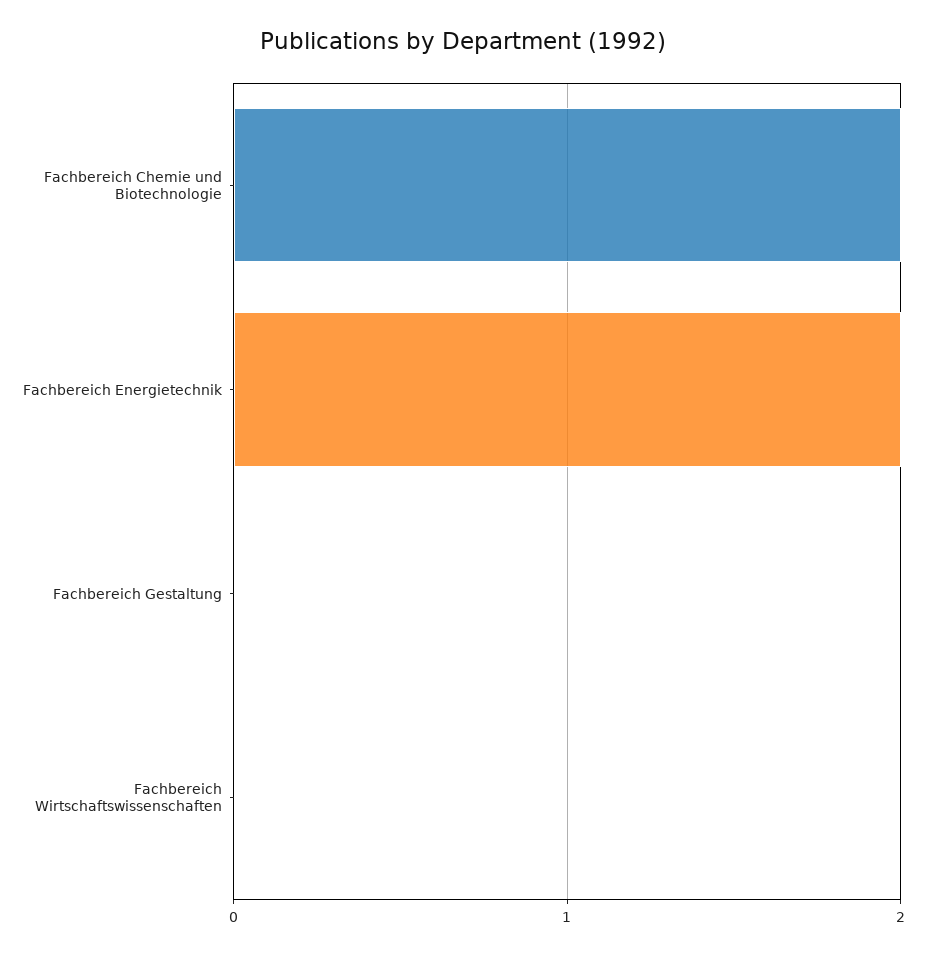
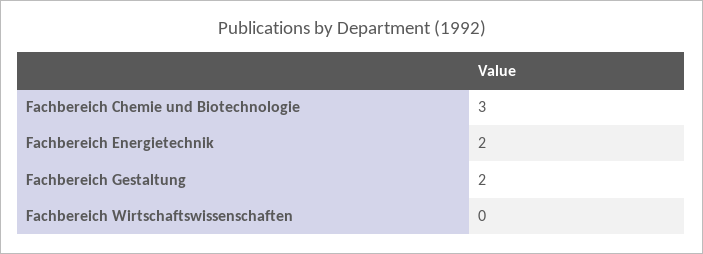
  {
-   "Fachbereich Chemie und Biotechnologie": 2,
+   "Fachbereich Chemie und Biotechnologie": 3,
    "Fachbereich Energietechnik": 2,
-   "Fachbereich Gestaltung": 0,
+   "Fachbereich Gestaltung": 2,
    "Fachbereich Wirtschaftswissenschaften": 0
  }

